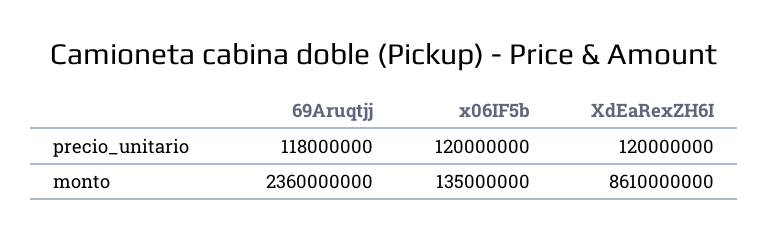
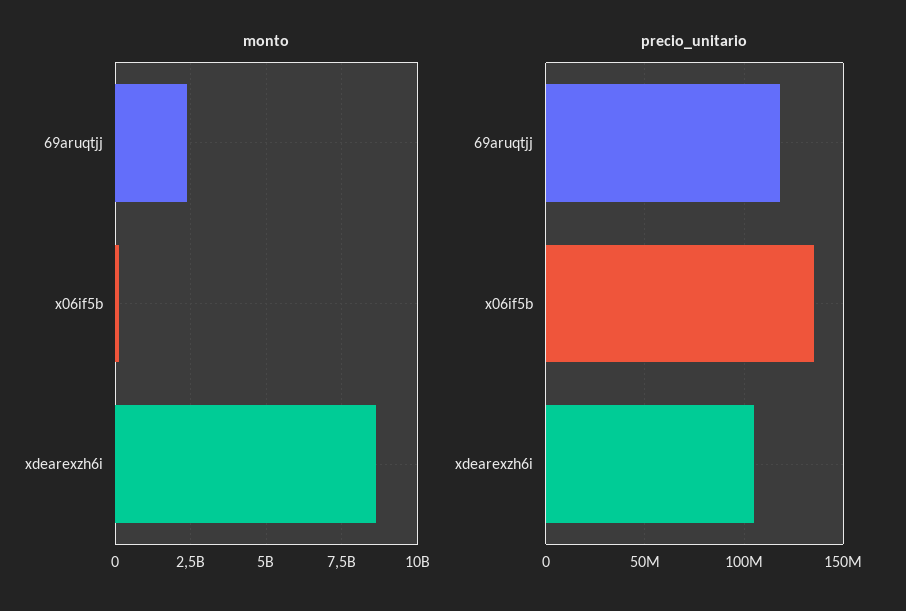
  {
    "precio_unitario": {
      "69Aruqtjj": 118000000,
-     "x06IF5b": 120000000,
+     "x06IF5b": 135000000,
-     "XdEaRexZH6I": 120000000
+     "XdEaRexZH6I": 105000000
    },
    "monto": {
      "69Aruqtjj": 2360000000,
      "x06IF5b": 135000000,
      "XdEaRexZH6I": 8610000000
    }
  }

